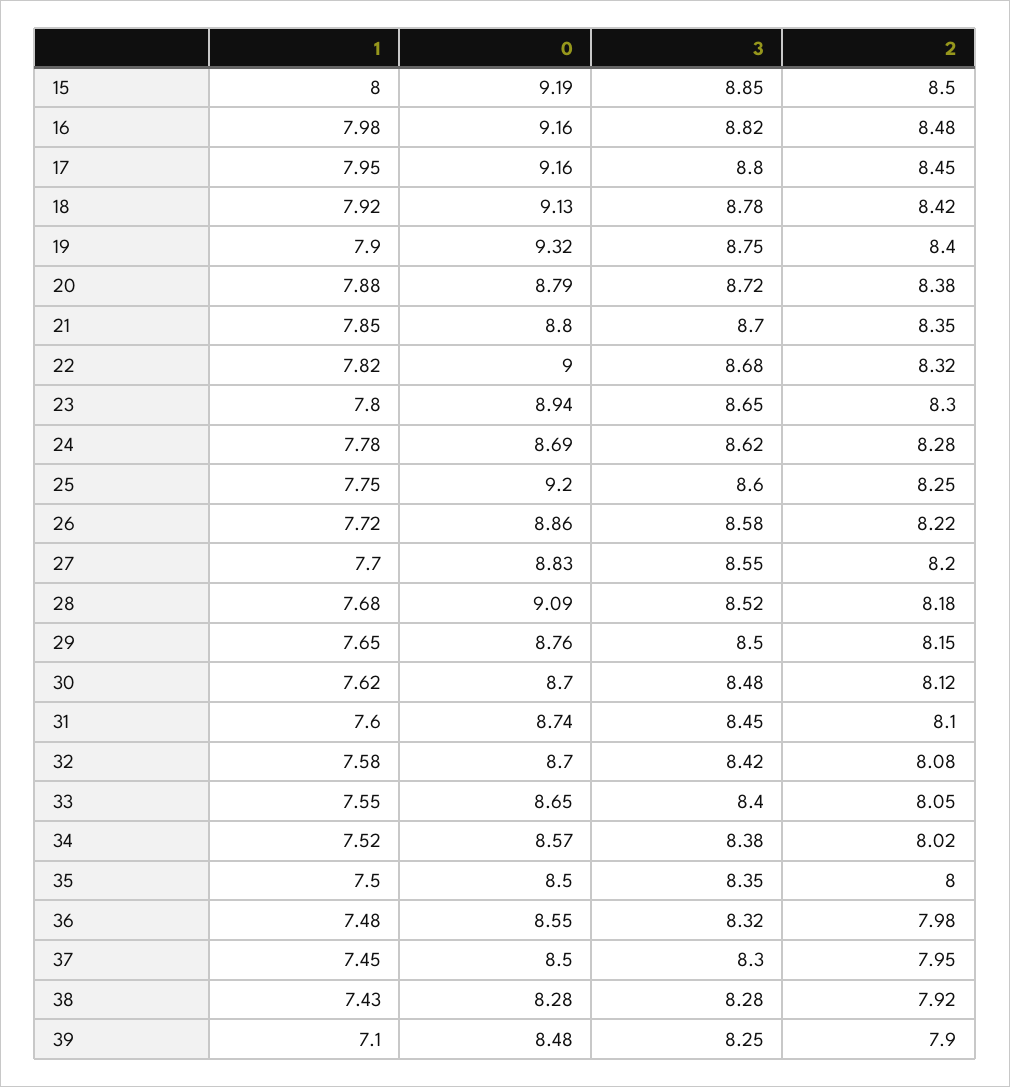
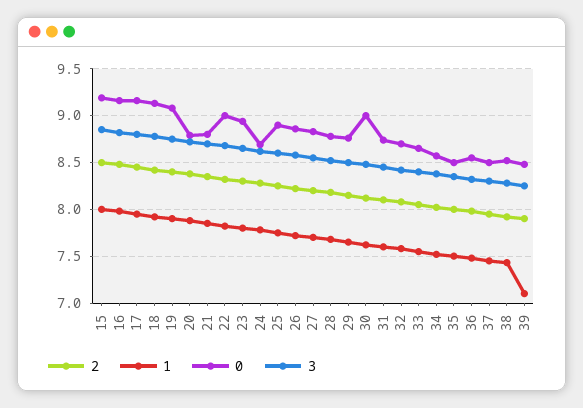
  {
    "1": {
      "15": 8,
      "16": 7.98,
      "17": 7.95,
      "18": 7.92,
      "19": 7.9,
      "20": 7.88,
      "21": 7.85,
      "22": 7.82,
      "23": 7.8,
      "24": 7.78,
      "25": 7.75,
      "26": 7.72,
      "27": 7.7,
      "28": 7.68,
      "29": 7.65,
      "30": 7.62,
      "31": 7.6,
      "32": 7.58,
      "33": 7.55,
      "34": 7.52,
      "35": 7.5,
      "36": 7.48,
      "37": 7.45,
      "38": 7.43,
      "39": 7.1
    },
    "0": {
      "15": 9.19,
      "16": 9.16,
      "17": 9.16,
      "18": 9.13,
-     "19": 9.32,
+     "19": 9.1,
      "20": 8.79,
      "21": 8.8,
      "22": 9,
      "23": 8.94,
      "24": 8.69,
-     "25": 9.2,
+     "25": 8.9,
      "26": 8.86,
      "27": 8.83,
-     "28": 9.09,
+     "28": 8.8,
      "29": 8.76,
-     "30": 8.7,
+     "30": 9,
      "31": 8.74,
      "32": 8.7,
      "33": 8.65,
      "34": 8.57,
      "35": 8.5,
      "36": 8.55,
      "37": 8.5,
-     "38": 8.28,
+     "38": 8.5,
      "39": 8.48
    },
    "3": {
      "15": 8.85,
      "16": 8.82,
      "17": 8.8,
      "18": 8.78,
      "19": 8.75,
      "20": 8.72,
      "21": 8.7,
      "22": 8.68,
      "23": 8.65,
      "24": 8.62,
      "25": 8.6,
      "26": 8.58,
      "27": 8.55,
      "28": 8.52,
      "29": 8.5,
      "30": 8.48,
      "31": 8.45,
      "32": 8.42,
      "33": 8.4,
      "34": 8.38,
      "35": 8.35,
      "36": 8.32,
      "37": 8.3,
      "38": 8.28,
      "39": 8.25
    },
    "2": {
      "15": 8.5,
      "16": 8.48,
      "17": 8.45,
      "18": 8.42,
      "19": 8.4,
      "20": 8.38,
      "21": 8.35,
      "22": 8.32,
      "23": 8.3,
      "24": 8.28,
      "25": 8.25,
      "26": 8.22,
      "27": 8.2,
      "28": 8.18,
      "29": 8.15,
      "30": 8.12,
      "31": 8.1,
      "32": 8.08,
      "33": 8.05,
      "34": 8.02,
      "35": 8,
      "36": 7.98,
      "37": 7.95,
      "38": 7.92,
      "39": 7.9
    }
  }

